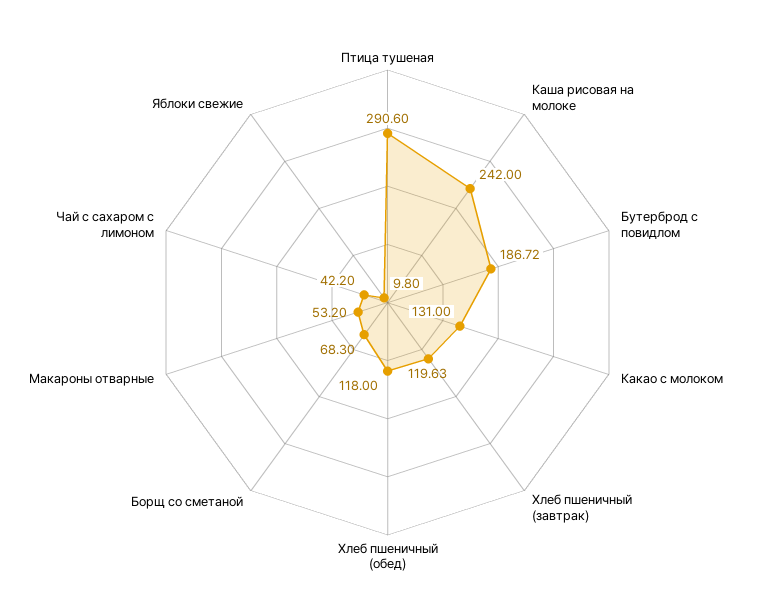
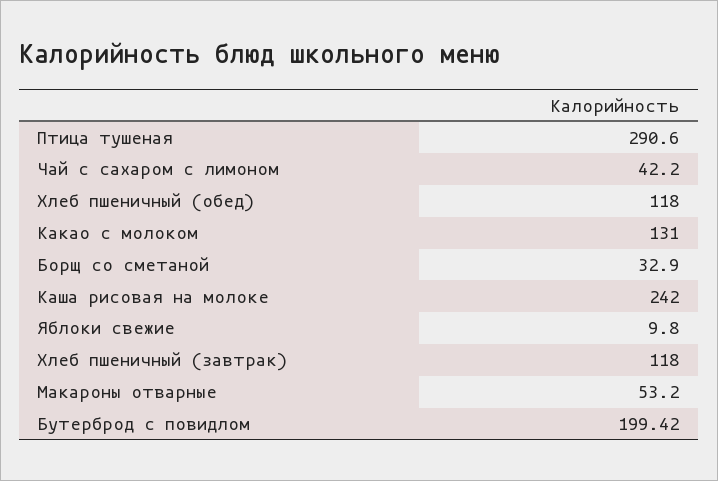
  {
    "Птица тушеная": 290.6,
    "Каша рисовая на молоке": 242,
-   "Бутерброд с повидлом": 186.72,
+   "Бутерброд с повидлом": 199.42,
    "Какао с молоком": 131,
-   "Хлеб пшеничный (завтрак)": 119.63,
+   "Хлеб пшеничный (завтрак)": 118,
    "Хлеб пшеничный (обед)": 118,
-   "Борщ со сметаной": 68.3,
+   "Борщ со сметаной": 32.9,
    "Макароны отварные": 53.2,
    "Чай с сахаром с лимоном": 42.2,
    "Яблоки свежие": 9.8
  }

